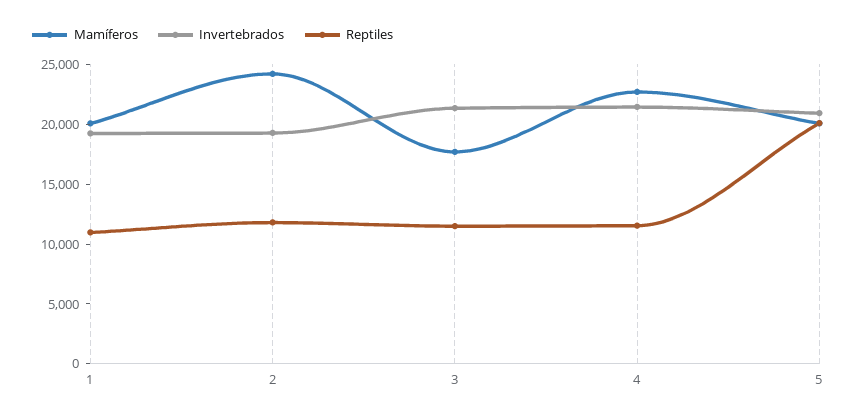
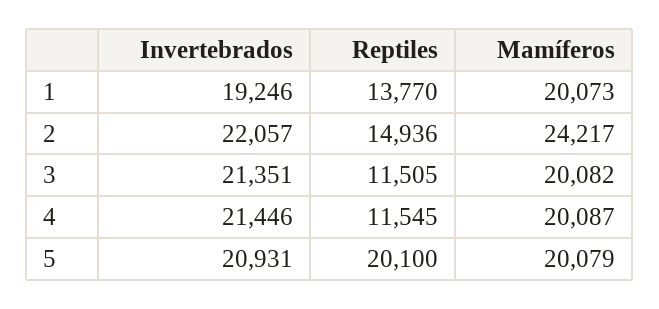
  {
    "Mamíferos": {
      "1": 20073,
      "2": 24217,
-     "3": 18000,
+     "3": 20082,
-     "4": 23000,
+     "4": 20087,
      "5": 20079
    },
    "Invertebrados": {
      "1": 19246,
-     "2": 19000,
+     "2": 22057,
      "3": 21351,
      "4": 21446,
      "5": 20931
    },
    "Reptiles": {
-     "1": 11000,
+     "1": 13770,
-     "2": 12000,
+     "2": 14936,
      "3": 11505,
      "4": 11545,
      "5": 20100
    }
  }

